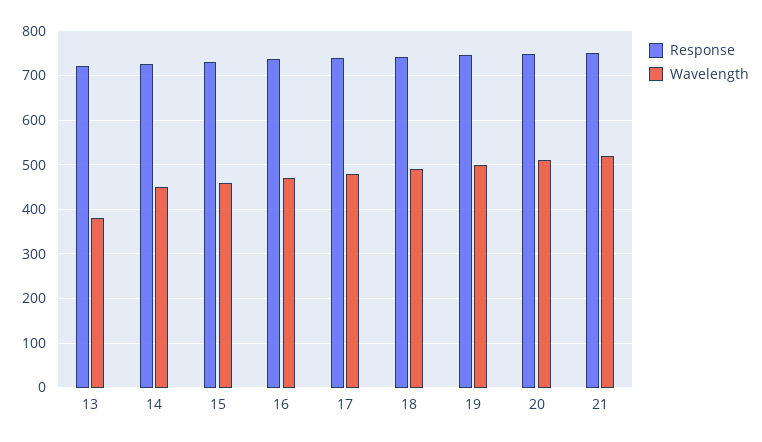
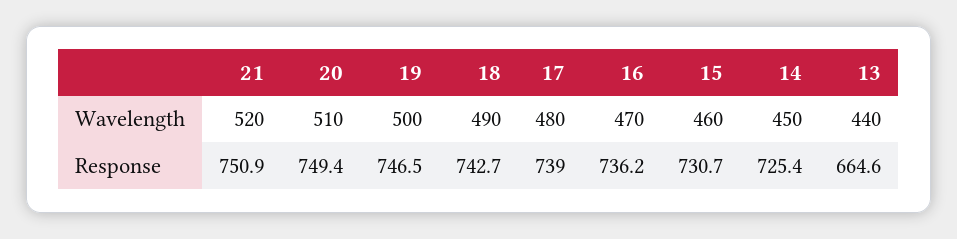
  {
    "Response": {
-     "13": 720,
+     "13": 664.6,
      "14": 725.4,
      "15": 730.7,
      "16": 736.2,
      "17": 739,
      "18": 742.7,
      "19": 746.5,
      "20": 749.4,
      "21": 750.9
    },
    "Wavelength": {
-     "13": 380,
+     "13": 440,
      "14": 450,
      "15": 460,
      "16": 470,
      "17": 480,
      "18": 490,
      "19": 500,
      "20": 510,
      "21": 520
    }
  }

